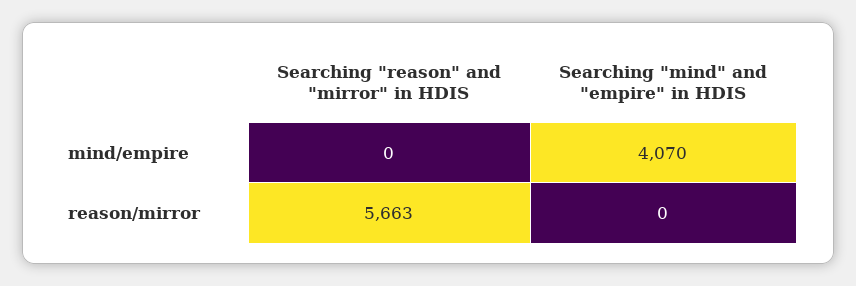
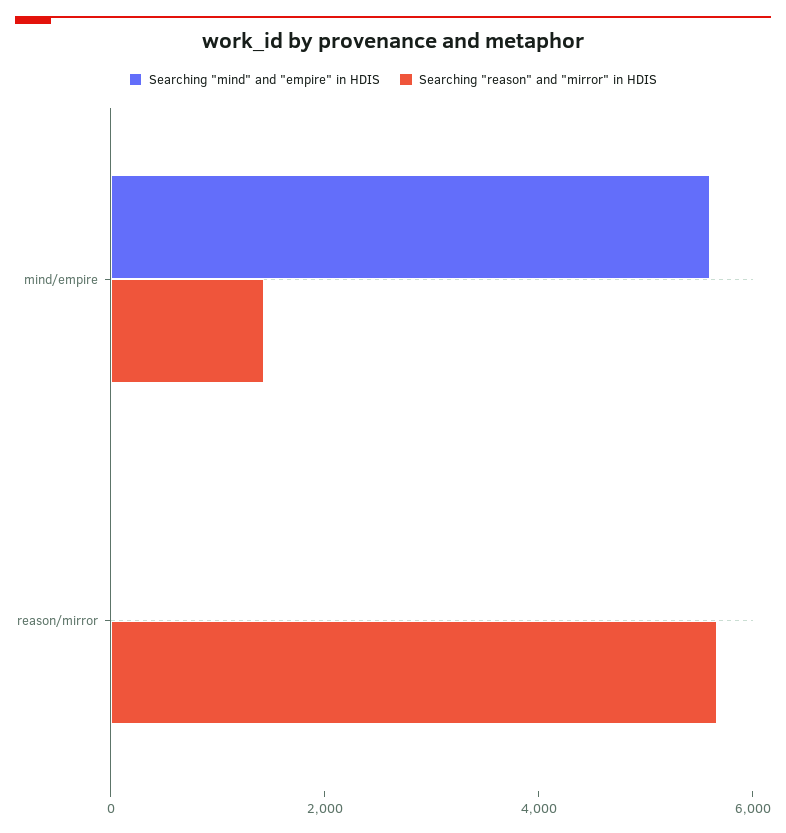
  {
    "Searching \"reason\" and \"mirror\" in HDIS": {
-     "mind/empire": 0,
+     "mind/empire": 1500,
      "reason/mirror": 5663
    },
    "Searching \"mind\" and \"empire\" in HDIS": {
-     "mind/empire": 4070,
+     "mind/empire": 5500,
      "reason/mirror": 0
    }
  }

